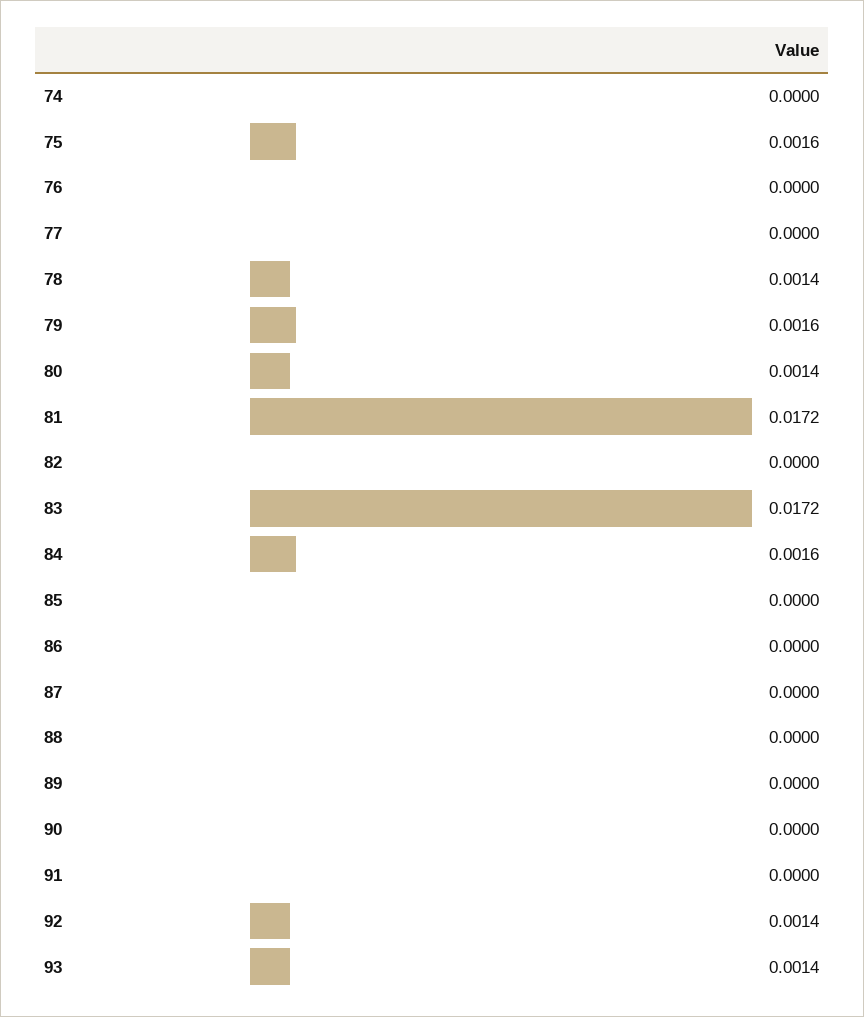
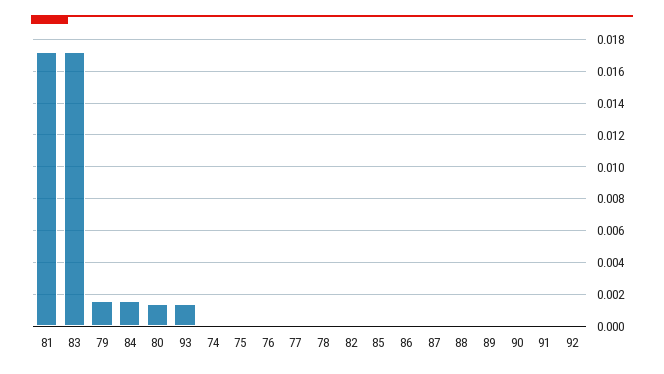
  {
    "74": 0,
-   "75": 0.0016,
+   "75": 0,
    "76": 0,
    "77": 0,
-   "78": 0.0014,
+   "78": 0,
    "79": 0.0016,
    "80": 0.0014,
    "81": 0.0172,
    "82": 0,
    "83": 0.0172,
    "84": 0.0016,
    "85": 0,
    "86": 0,
    "87": 0,
    "88": 0,
    "89": 0,
    "90": 0,
    "91": 0,
-   "92": 0.0014,
+   "92": 0,
    "93": 0.0014
  }

